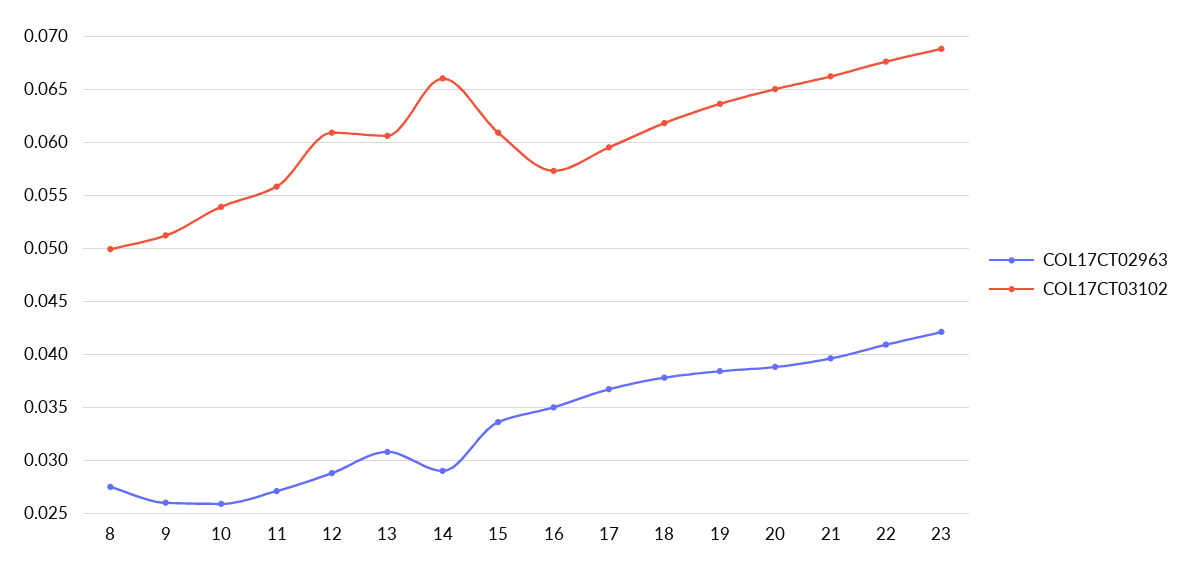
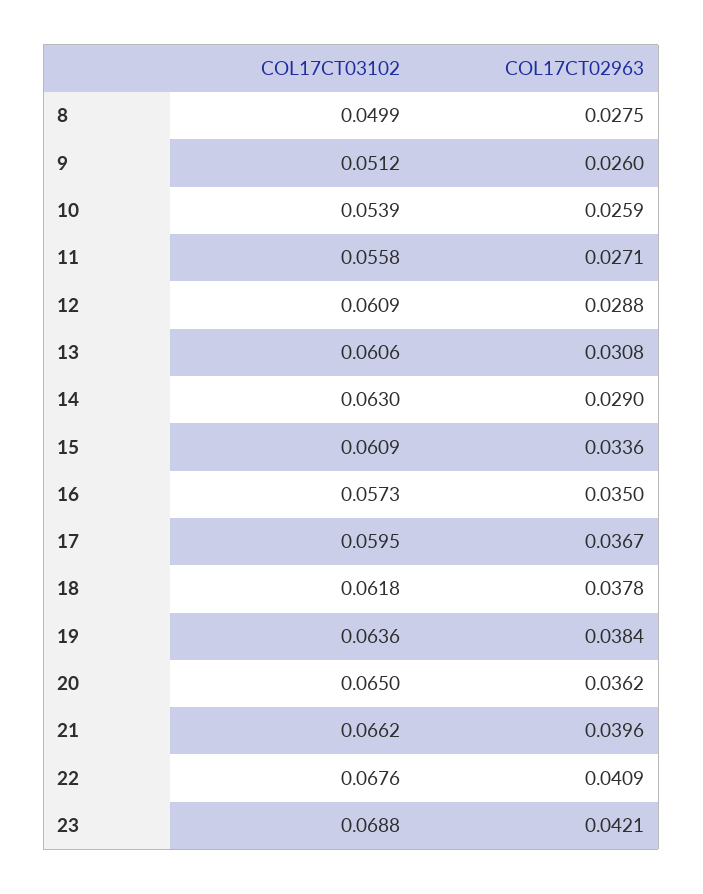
  {
    "COL17CT02963": {
      "8": 0.0275,
      "9": 0.026,
      "10": 0.0259,
      "11": 0.0271,
      "12": 0.0288,
      "13": 0.0308,
      "14": 0.029,
      "15": 0.0336,
      "16": 0.035,
      "17": 0.0367,
      "18": 0.0378,
      "19": 0.0384,
-     "20": 0.039,
+     "20": 0.0362,
      "21": 0.0396,
      "22": 0.0409,
      "23": 0.0421
    },
    "COL17CT03102": {
      "8": 0.0499,
      "9": 0.0512,
      "10": 0.0539,
      "11": 0.0558,
      "12": 0.0609,
      "13": 0.0606,
-     "14": 0.066,
+     "14": 0.063,
      "15": 0.0609,
      "16": 0.0573,
      "17": 0.0595,
      "18": 0.0618,
      "19": 0.0636,
      "20": 0.065,
      "21": 0.0662,
      "22": 0.0676,
      "23": 0.0688
    }
  }

